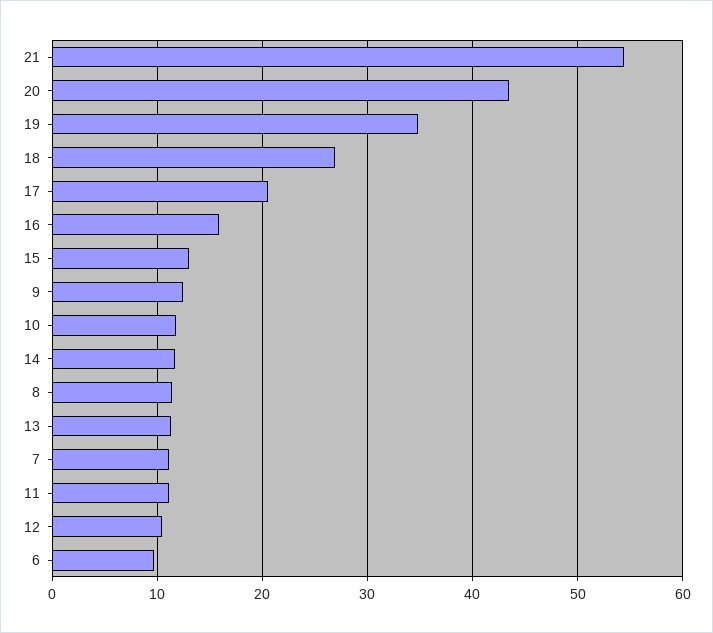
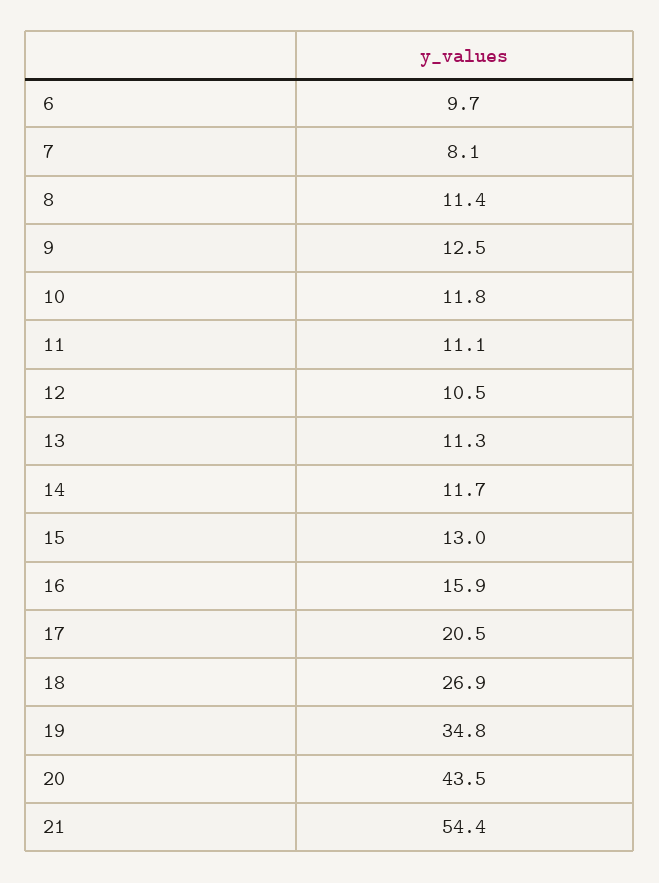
  {
    "21": 54.4,
    "20": 43.5,
    "19": 34.8,
    "18": 26.9,
    "17": 20.5,
    "16": 15.9,
    "15": 13,
    "9": 12.5,
    "10": 11.8,
    "14": 11.7,
    "8": 11.4,
    "13": 11.3,
-   "7": 11,
+   "7": 8.1,
    "11": 11.1,
    "12": 10.5,
    "6": 9.7
  }

